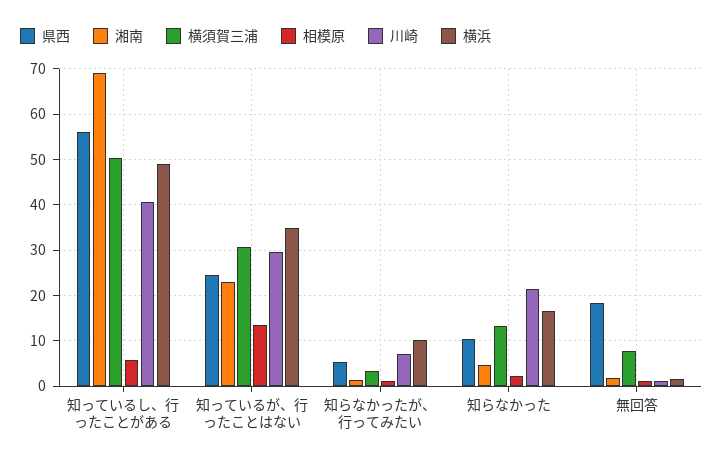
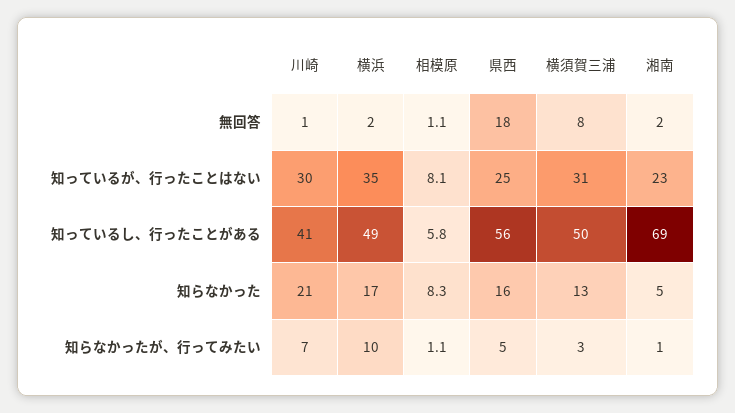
  {
    "県西": {
      "知っているし、行ったことがある": 56,
      "知っているが、行ったことはない": 25,
      "知らなかったが、行ってみたい": 5,
-     "知らなかった": 10,
+     "知らなかった": 16,
      "無回答": 18
    },
    "湘南": {
      "知っているし、行ったことがある": 69,
      "知っているが、行ったことはない": 23,
      "知らなかったが、行ってみたい": 1,
      "知らなかった": 5,
      "無回答": 2
    },
    "横須賀三浦": {
      "知っているし、行ったことがある": 50,
      "知っているが、行ったことはない": 31,
      "知らなかったが、行ってみたい": 3,
      "知らなかった": 13,
      "無回答": 8
    },
    "相模原": {
      "知っているし、行ったことがある": 5.8,
-     "知っているが、行ったことはない": 14,
+     "知っているが、行ったことはない": 8.1,
      "知らなかったが、行ってみたい": 1.1,
-     "知らなかった": 2,
+     "知らなかった": 8.3,
      "無回答": 1.1
    },
    "川崎": {
      "知っているし、行ったことがある": 41,
      "知っているが、行ったことはない": 30,
      "知らなかったが、行ってみたい": 7,
      "知らなかった": 21,
      "無回答": 1
    },
    "横浜": {
      "知っているし、行ったことがある": 49,
      "知っているが、行ったことはない": 35,
      "知らなかったが、行ってみたい": 10,
      "知らなかった": 17,
      "無回答": 2
    }
  }

